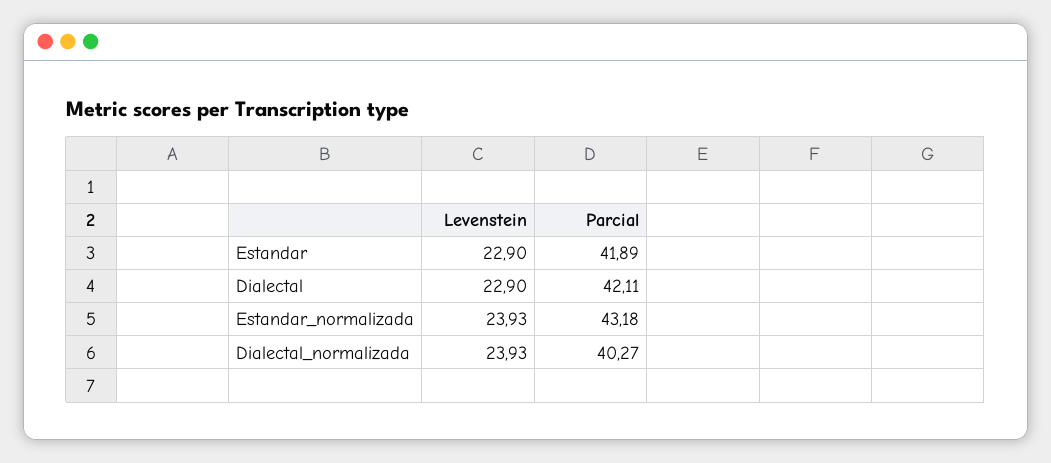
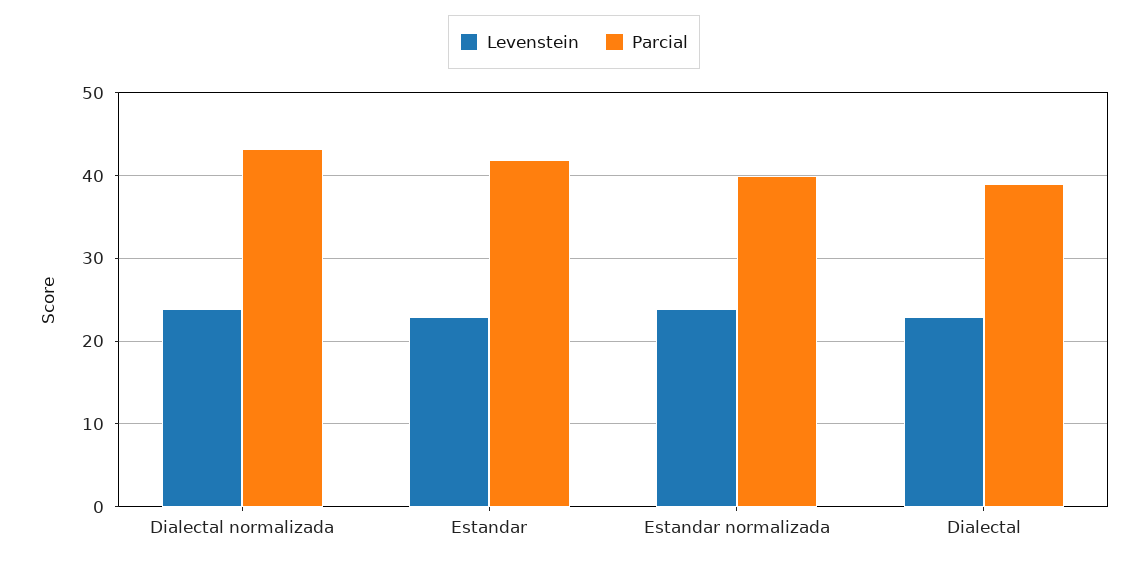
  {
    "Levenstein": {
      "Estandar": 22.9,
      "Dialectal": 22.9,
      "Estandar_normalizada": 23.93,
      "Dialectal_normalizada": 23.93
    },
    "Parcial": {
      "Estandar": 41.89,
-     "Dialectal": 42.11,
+     "Dialectal": 39,
-     "Estandar_normalizada": 43.18,
+     "Estandar_normalizada": 40,
-     "Dialectal_normalizada": 40.27
+     "Dialectal_normalizada": 43
    }
  }

